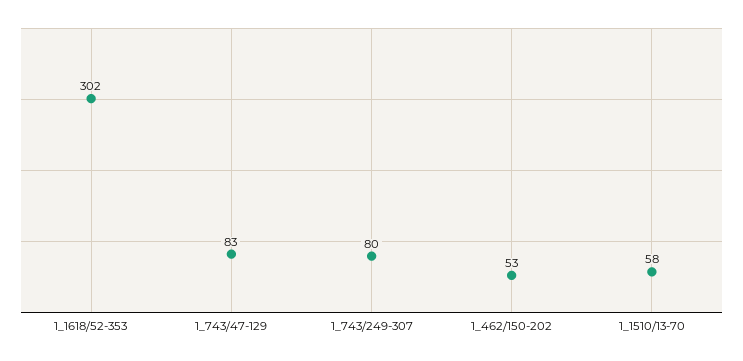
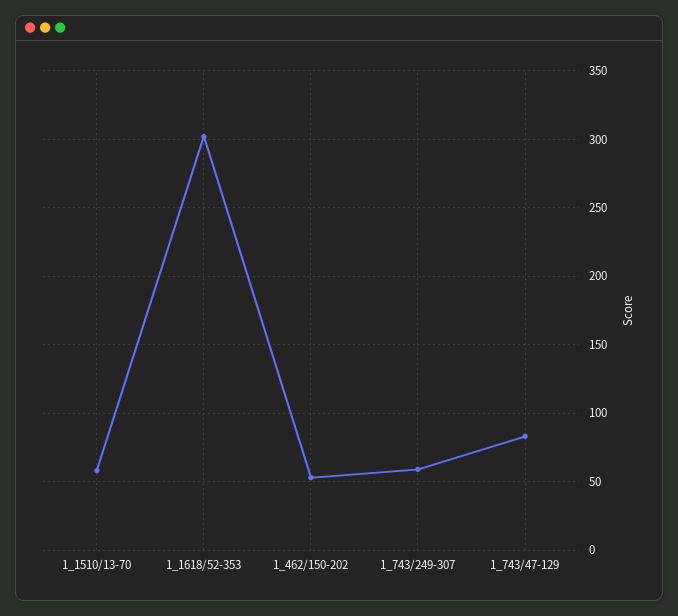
  {
    "1_1618/52-353": 302,
    "1_743/47-129": 83,
-   "1_743/249-307": 80,
+   "1_743/249-307": 60,
    "1_462/150-202": 53,
    "1_1510/13-70": 58
  }

